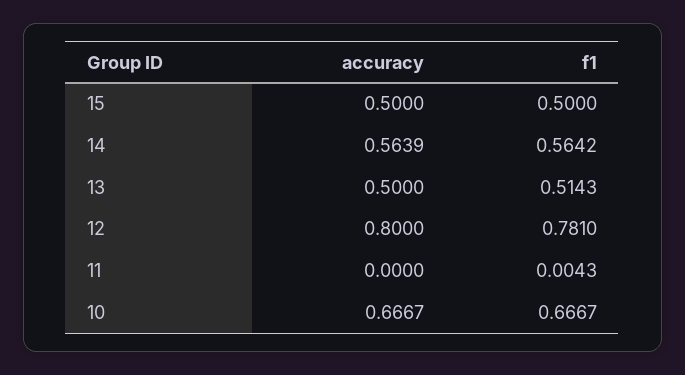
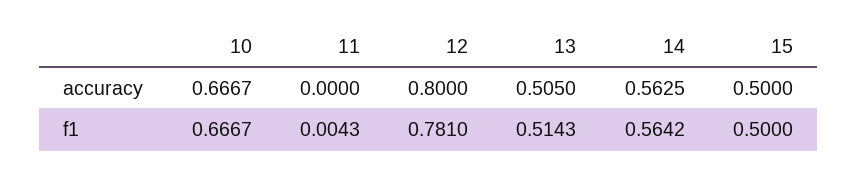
  {
    "accuracy": {
      "15": 0.5,
-     "14": 0.5639,
+     "14": 0.5625,
-     "13": 0.5,
+     "13": 0.505,
      "12": 0.8,
      "11": 0,
      "10": 0.6667
    },
    "f1": {
      "15": 0.5,
      "14": 0.5642,
      "13": 0.5143,
      "12": 0.781,
      "11": 0.0043,
      "10": 0.6667
    }
  }

